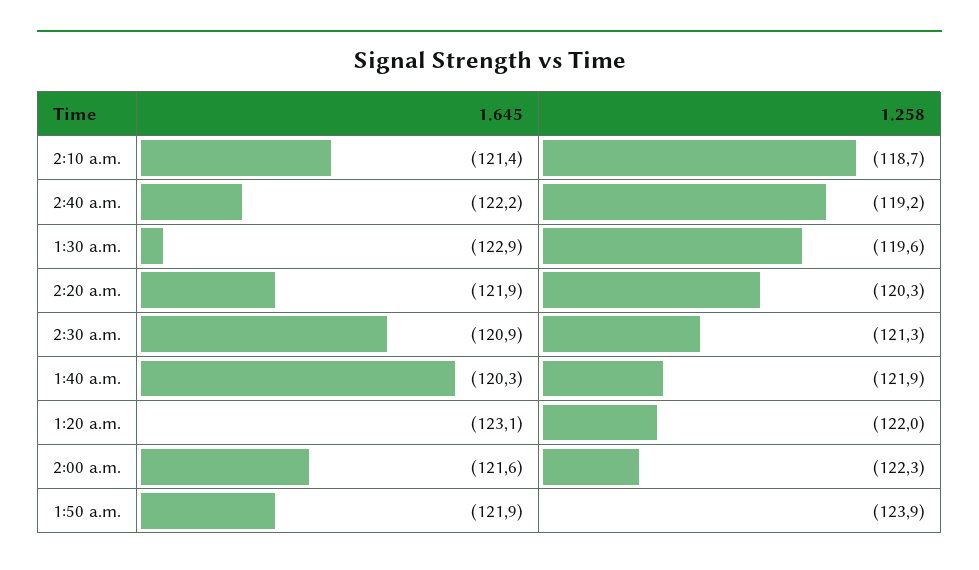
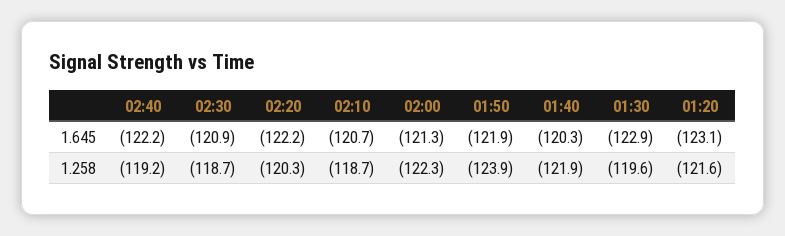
  {
    "1.645": {
-     "2:10 a.m.": -121.4,
+     "2:10 a.m.": -120.7,
      "2:40 a.m.": -122.2,
      "1:30 a.m.": -122.9,
-     "2:20 a.m.": -121.9,
+     "2:20 a.m.": -122.2,
      "2:30 a.m.": -120.9,
      "1:40 a.m.": -120.3,
      "1:20 a.m.": -123.1,
-     "2:00 a.m.": -121.6,
+     "2:00 a.m.": -121.3,
      "1:50 a.m.": -121.9
    },
    "1.258": {
      "2:10 a.m.": -118.7,
      "2:40 a.m.": -119.2,
      "1:30 a.m.": -119.6,
      "2:20 a.m.": -120.3,
-     "2:30 a.m.": -121.3,
+     "2:30 a.m.": -118.7,
      "1:40 a.m.": -121.9,
-     "1:20 a.m.": -122,
+     "1:20 a.m.": -121.6,
      "2:00 a.m.": -122.3,
      "1:50 a.m.": -123.9
    }
  }

